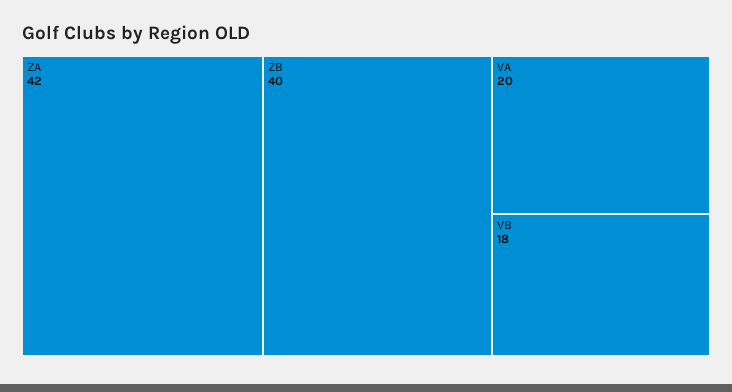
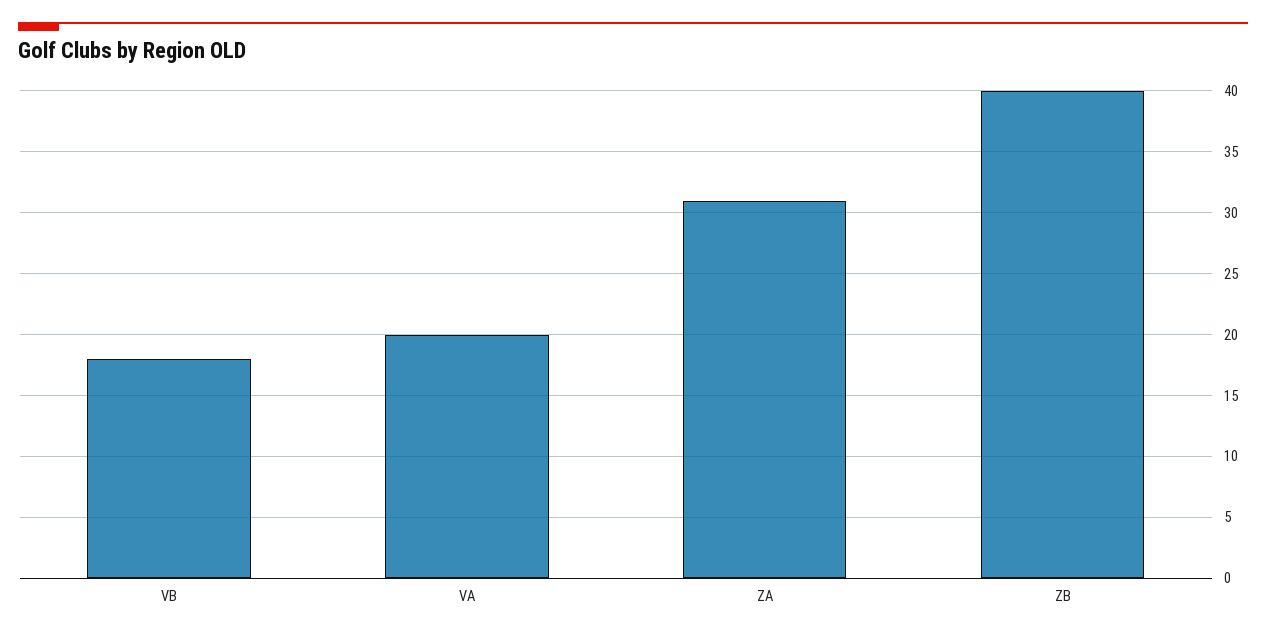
  {
-   "ZA": 42,
+   "ZA": 31,
    "ZB": 40,
    "VA": 20,
    "VB": 18
  }

